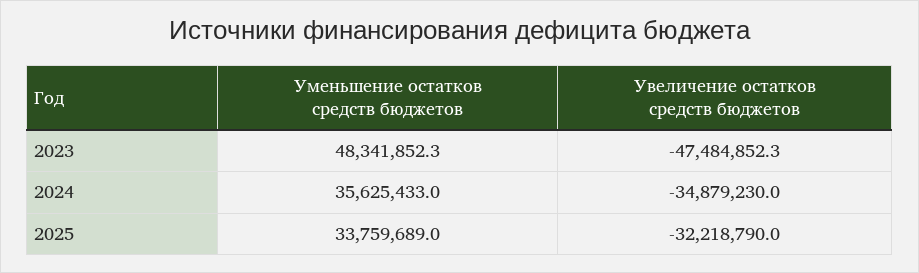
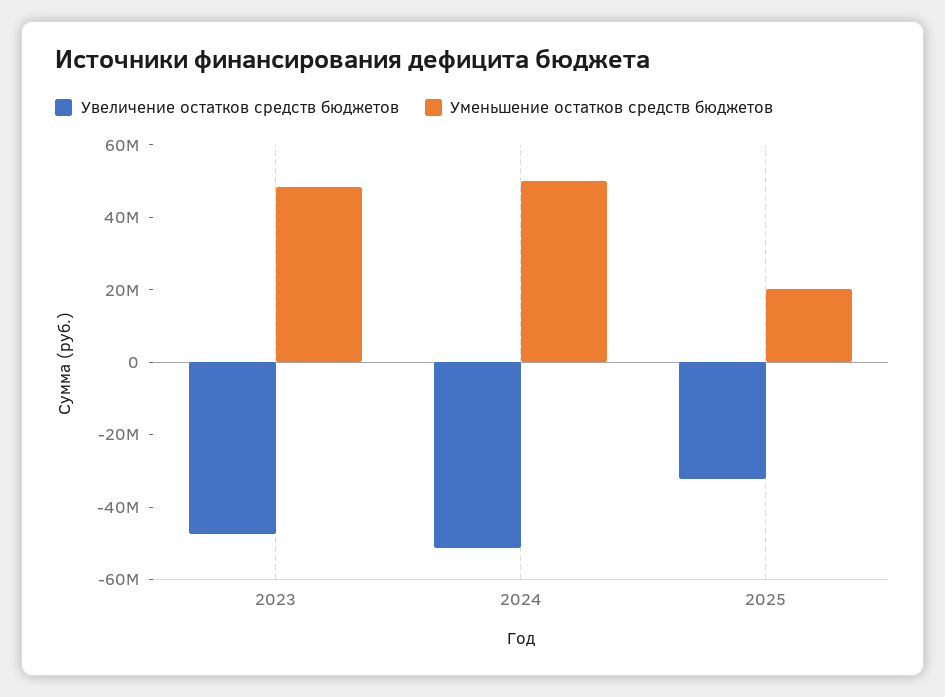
  {
    "Уменьшение остатков средств бюджетов": {
      "2023": 48341852.3,
-     "2024": 35625433,
+     "2024": 50000000,
-     "2025": 33759689
+     "2025": 20000000
    },
    "Увеличение остатков средств бюджетов": {
      "2023": -47484852.3,
-     "2024": -34879230,
+     "2024": -50000000,
      "2025": -32218790
    }
  }

